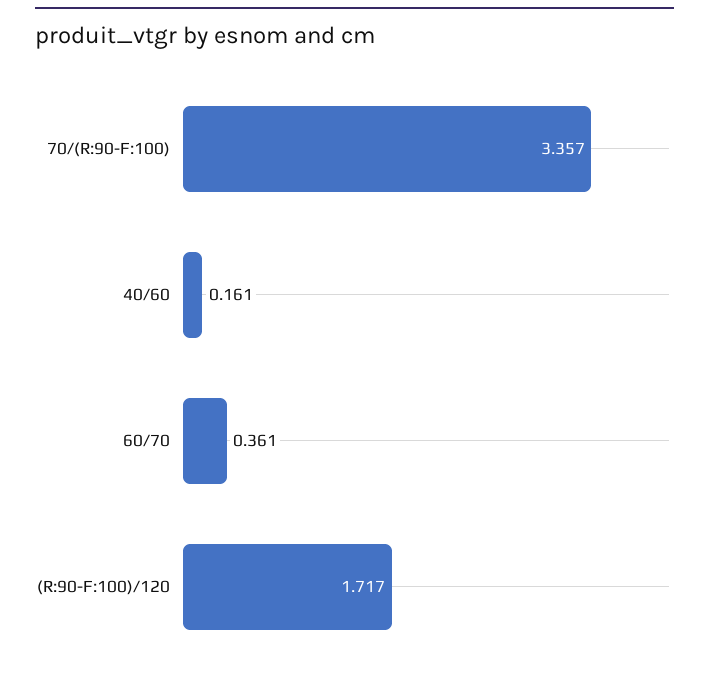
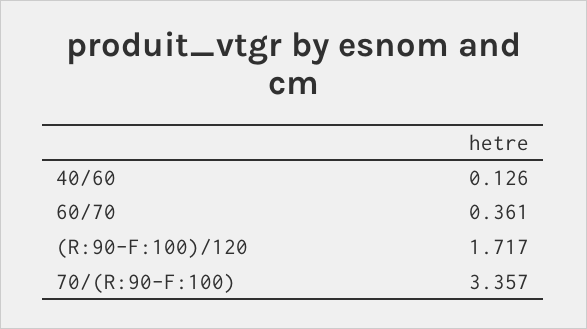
  {
    "70/(R:90-F:100)": 3.357,
-   "40/60": 0.161,
+   "40/60": 0.126,
    "60/70": 0.361,
    "(R:90-F:100)/120": 1.717
  }

